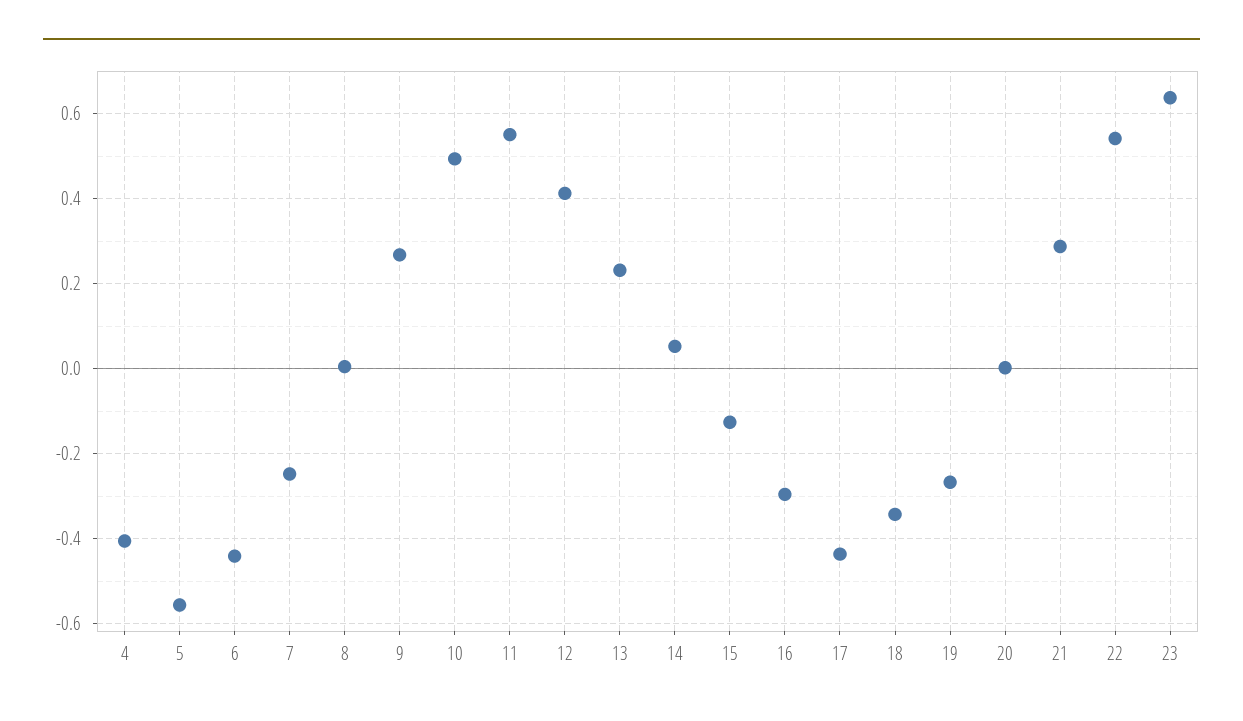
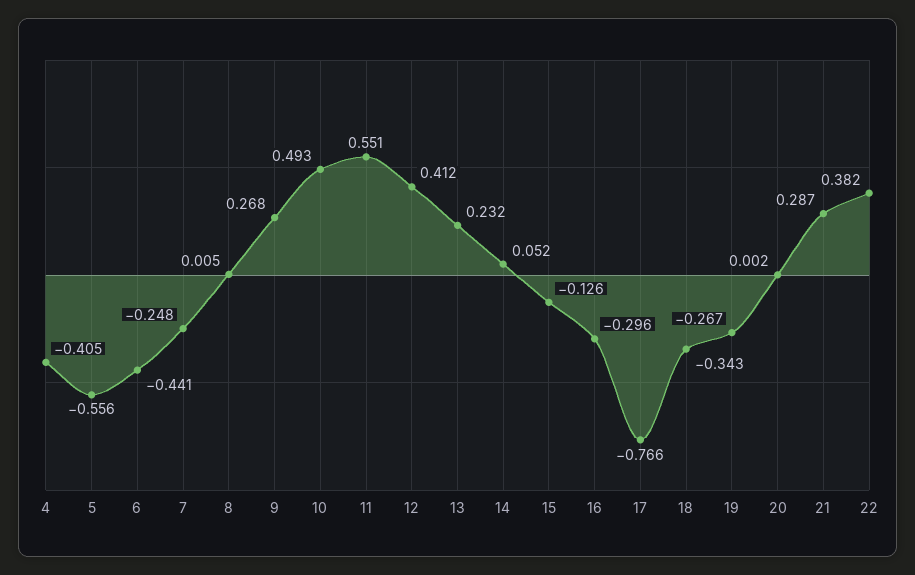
  {
    "4": -0.405,
    "5": -0.556,
    "6": -0.441,
    "7": -0.248,
    "8": 0.005,
    "9": 0.268,
    "10": 0.493,
    "11": 0.551,
    "12": 0.412,
    "13": 0.232,
    "14": 0.052,
    "15": -0.126,
    "16": -0.296,
-   "17": -0.44,
+   "17": -0.766,
    "18": -0.343,
    "19": -0.267,
    "20": 0.002,
    "21": 0.287,
-   "22": 0.54,
+   "22": 0.382
-   "23": 0.64
  }

